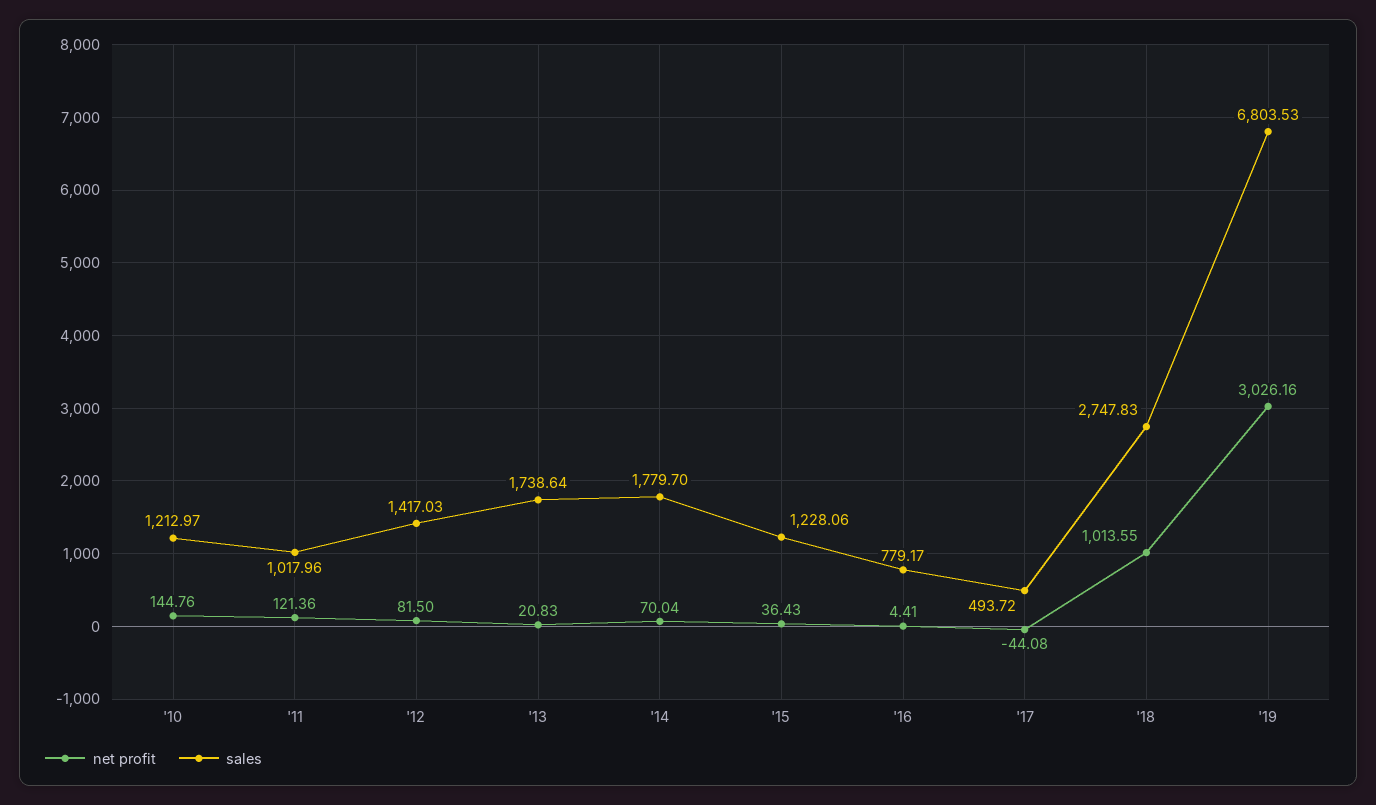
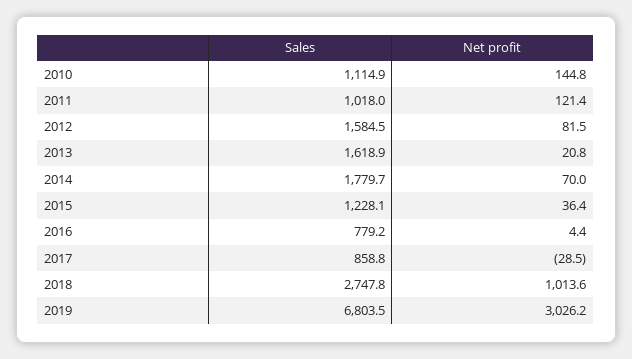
  {
    "net profit": {
      "'10": 144.76,
      "'11": 121.36,
      "'12": 81.5,
      "'13": 20.83,
      "'14": 70.04,
      "'15": 36.43,
      "'16": 4.41,
-     "'17": -44.08,
+     "'17": -28.5,
      "'18": 1013.55,
      "'19": 3026.16
    },
    "sales": {
-     "'10": 1212.97,
+     "'10": 1114.9,
      "'11": 1017.96,
-     "'12": 1417.03,
+     "'12": 1584.5,
-     "'13": 1738.64,
+     "'13": 1618.9,
      "'14": 1779.7,
      "'15": 1228.06,
      "'16": 779.17,
-     "'17": 493.72,
+     "'17": 858.8,
      "'18": 2747.83,
      "'19": 6803.53
    }
  }

